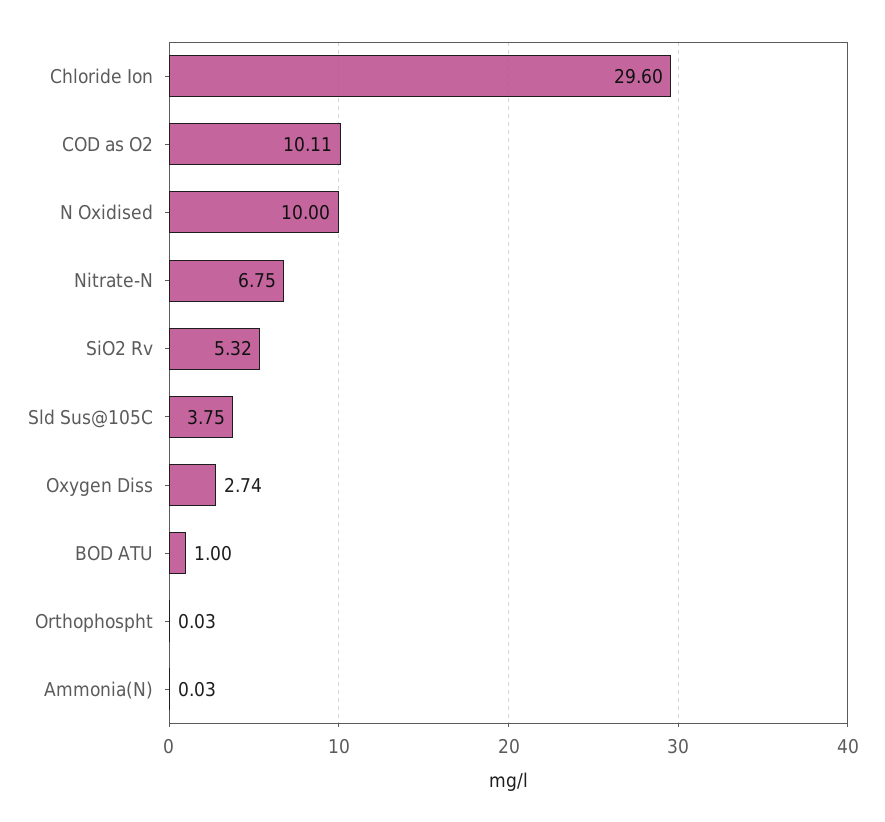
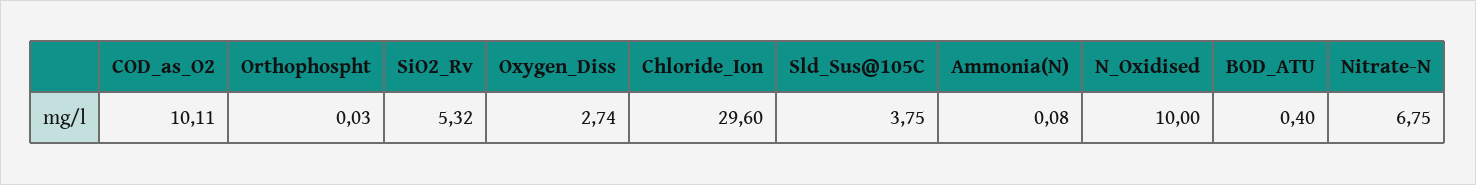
  {
    "Chloride Ion": 29.6,
    "COD as O2": 10.11,
    "N Oxidised": 10,
    "Nitrate-N": 6.75,
    "SiO2 Rv": 5.32,
    "Sld Sus@105C": 3.75,
    "Oxygen Diss": 2.74,
-   "BOD ATU": 1,
+   "BOD ATU": 0.4,
    "Orthophospht": 0.03,
-   "Ammonia(N)": 0.03
+   "Ammonia(N)": 0.08
  }

